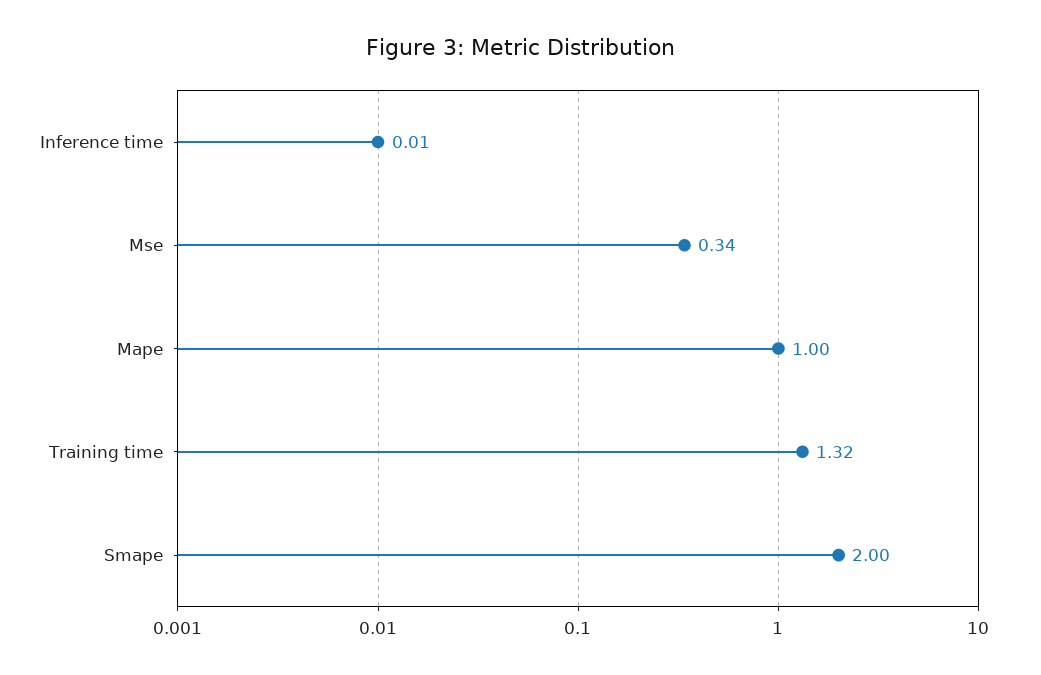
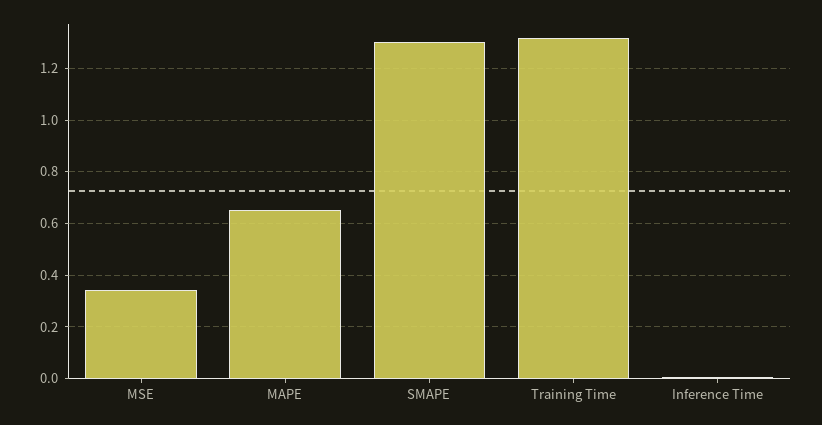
  {
    "Inference time": 0.01,
    "Mse": 0.34,
-   "Mape": 1,
+   "Mape": 0.65,
    "Training time": 1.32,
-   "Smape": 2
+   "Smape": 1.3
  }

